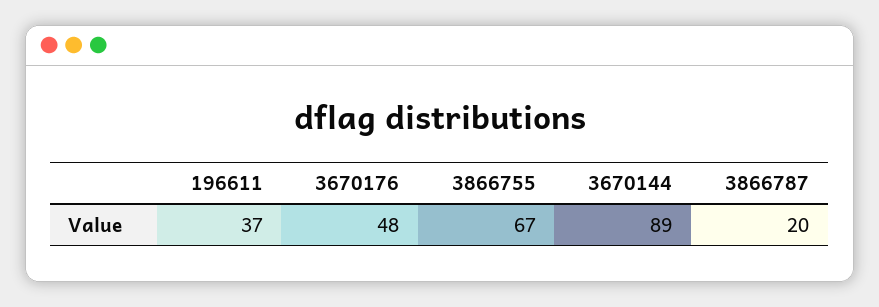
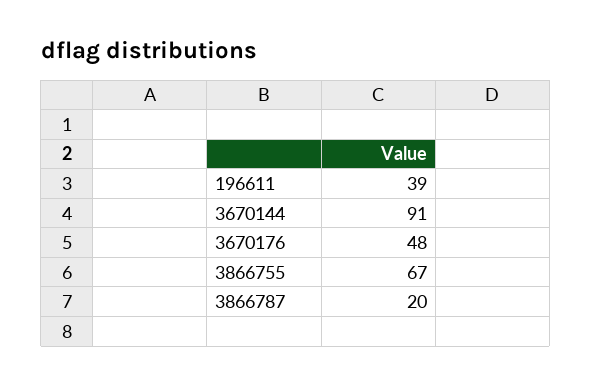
  {
-   "196611": 37,
+   "196611": 39,
    "3670176": 48,
    "3866755": 67,
-   "3670144": 89,
+   "3670144": 91,
    "3866787": 20
  }

